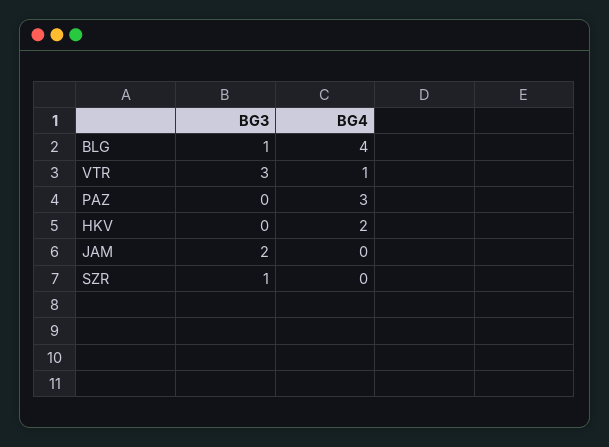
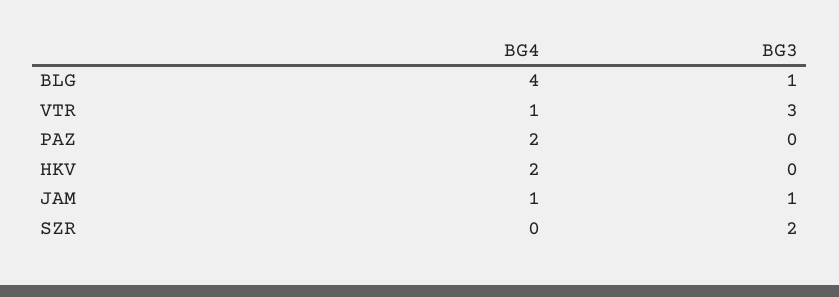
  {
    "BG3": {
      "BLG": 1,
      "VTR": 3,
      "PAZ": 0,
      "HKV": 0,
-     "JAM": 2,
+     "JAM": 1,
-     "SZR": 1
+     "SZR": 2
    },
    "BG4": {
      "BLG": 4,
      "VTR": 1,
-     "PAZ": 3,
+     "PAZ": 2,
      "HKV": 2,
-     "JAM": 0,
+     "JAM": 1,
      "SZR": 0
    }
  }

